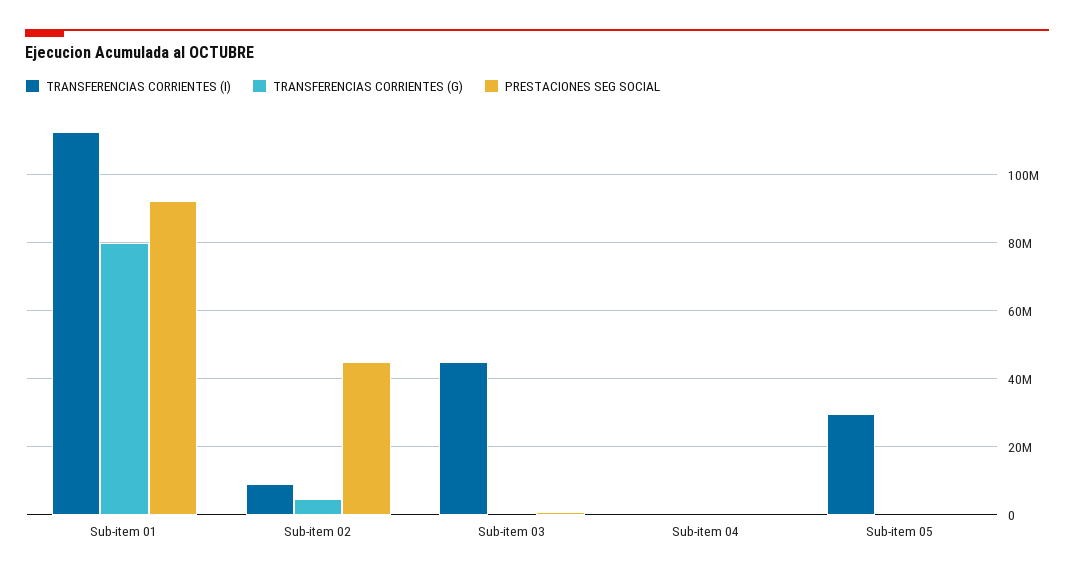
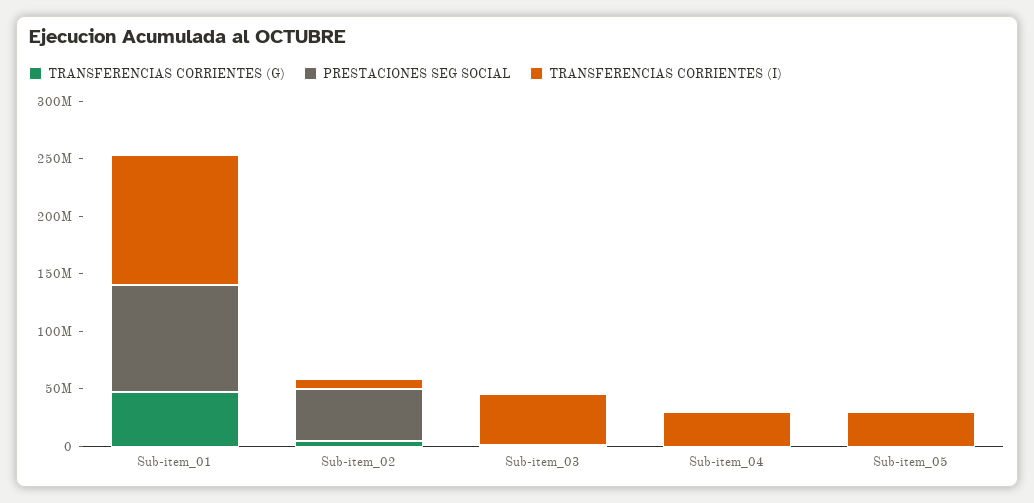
  {
    "TRANSFERENCIAS CORRIENTES (I)": {
      "Sub-item 01": 112000000,
      "Sub-item 02": 10000000,
      "Sub-item 03": 44000000,
-     "Sub-item 04": 0,
+     "Sub-item 04": 30000000,
      "Sub-item 05": 30000000
    },
    "TRANSFERENCIAS CORRIENTES (G)": {
-     "Sub-item 01": 80000000,
+     "Sub-item 01": 50000000,
      "Sub-item 02": 4000000,
      "Sub-item 03": 0,
      "Sub-item 04": 0,
      "Sub-item 05": 0
    },
    "PRESTACIONES SEG SOCIAL": {
      "Sub-item 01": 92000000,
      "Sub-item 02": 44000000,
      "Sub-item 03": 0,
      "Sub-item 04": 0,
      "Sub-item 05": 0
    }
  }

